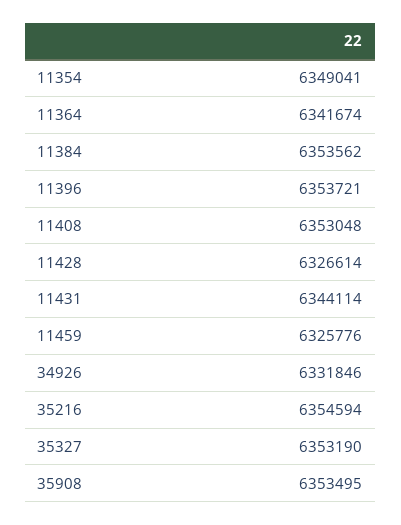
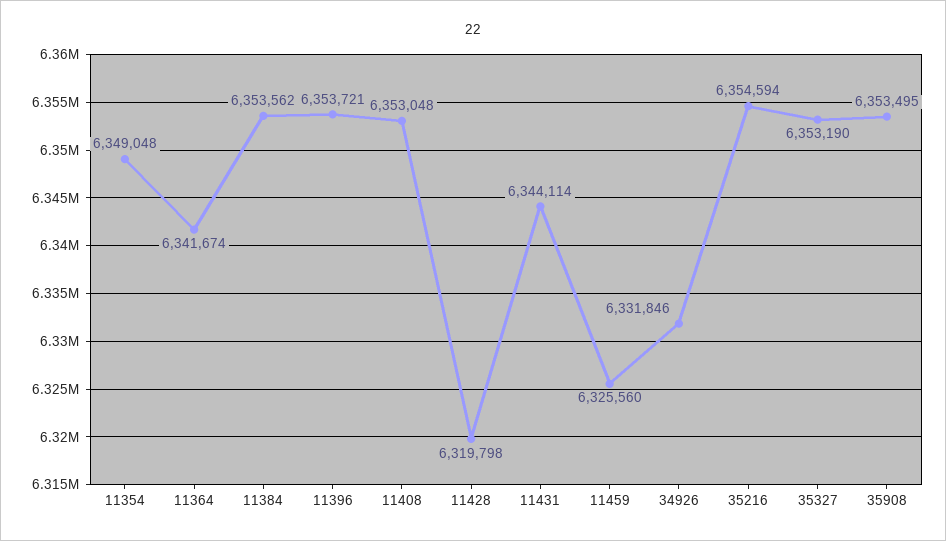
  {
-   "11354": 6349041,
+   "11354": 6349048,
    "11364": 6341674,
    "11384": 6353562,
    "11396": 6353721,
    "11408": 6353048,
-   "11428": 6326614,
+   "11428": 6319798,
    "11431": 6344114,
-   "11459": 6325776,
+   "11459": 6325560,
    "34926": 6331846,
    "35216": 6354594,
    "35327": 6353190,
    "35908": 6353495
  }

